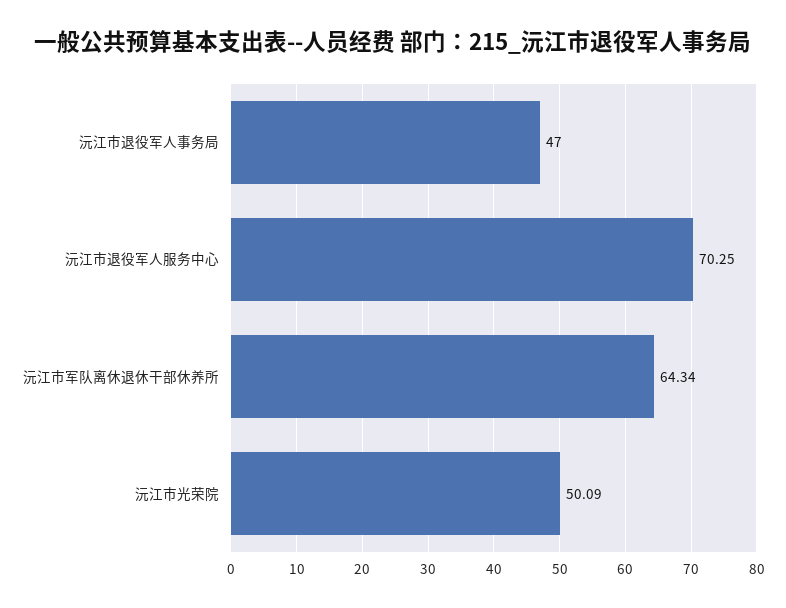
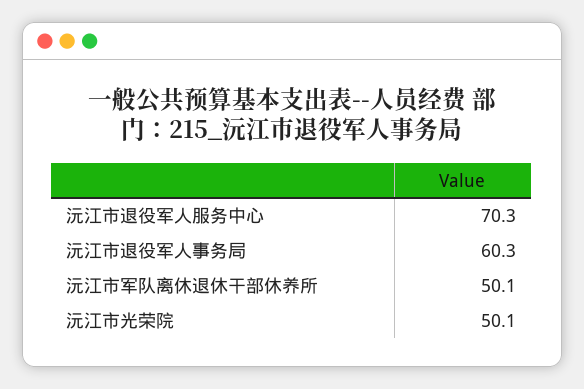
  {
-   "沅江市退役军人事务局": 47,
+   "沅江市退役军人事务局": 60.3,
    "沅江市退役军人服务中心": 70.25,
-   "沅江市军队离休退休干部休养所": 64.34,
+   "沅江市军队离休退休干部休养所": 50.1,
    "沅江市光荣院": 50.09
  }

